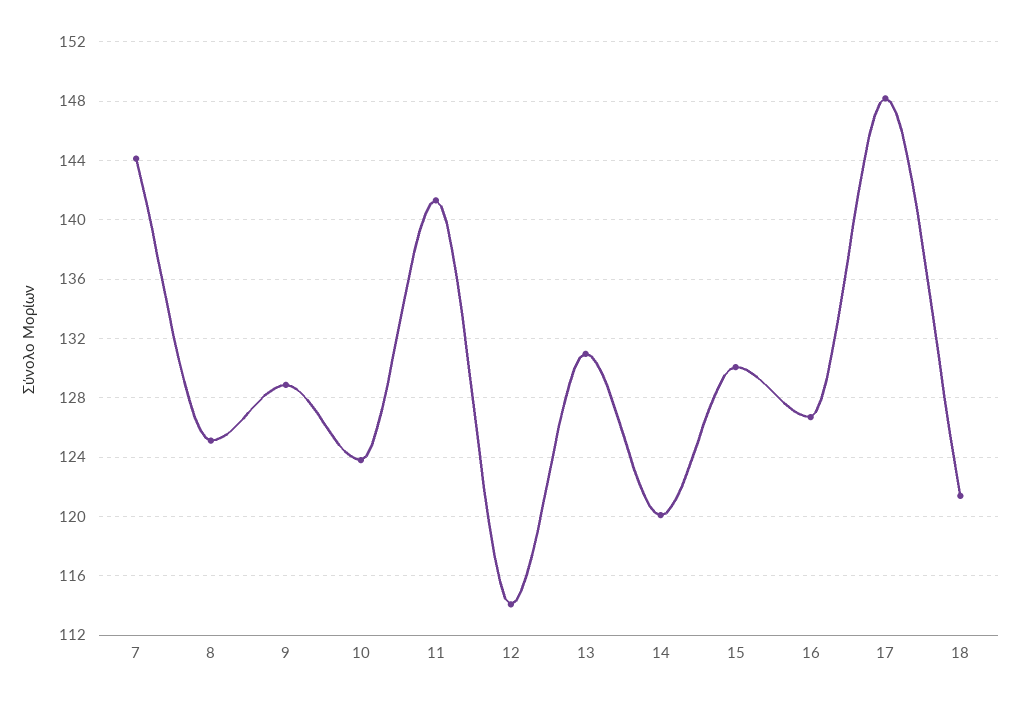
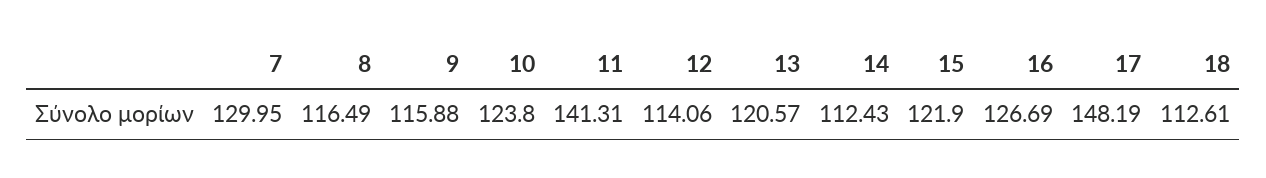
  {
-   "7": 144,
+   "7": 129.95,
-   "8": 125,
+   "8": 116.49,
-   "9": 129,
+   "9": 115.88,
    "10": 123.8,
    "11": 141.31,
    "12": 114.06,
-   "13": 131,
+   "13": 120.57,
-   "14": 120,
+   "14": 112.43,
-   "15": 130,
+   "15": 121.9,
    "16": 126.69,
    "17": 148.19,
-   "18": 121.5
+   "18": 112.61
  }

